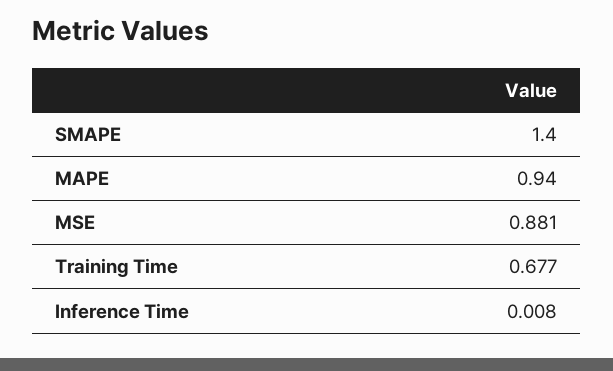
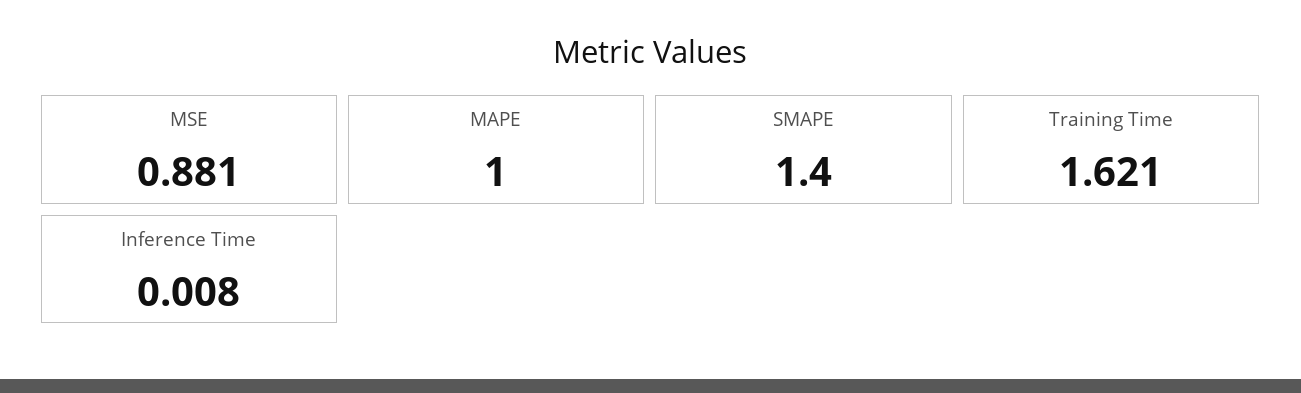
  {
    "SMAPE": 1.4,
-   "MAPE": 0.94,
+   "MAPE": 1,
    "MSE": 0.881,
-   "Training Time": 0.677,
+   "Training Time": 1.621,
    "Inference Time": 0.008
  }

